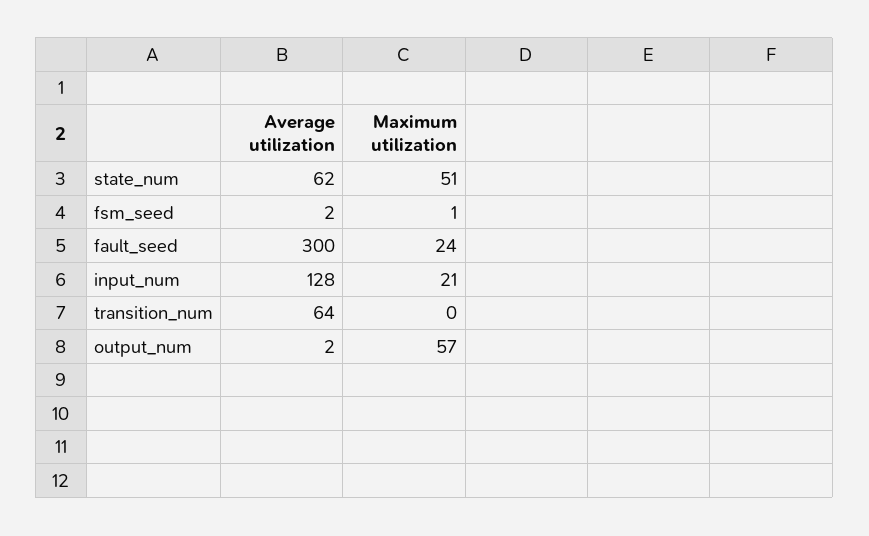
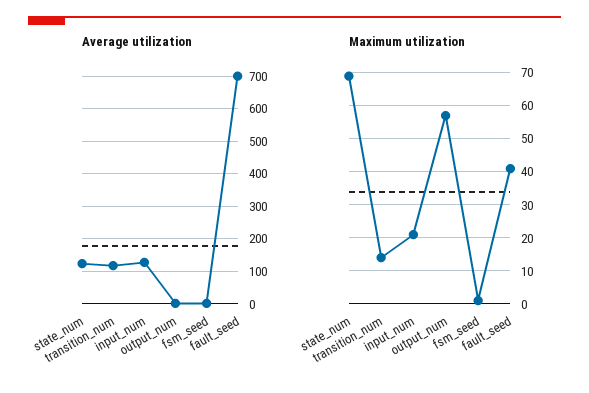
  {
    "Average utilization": {
-     "state_num": 62,
+     "state_num": 120,
      "fsm_seed": 2,
-     "fault_seed": 300,
+     "fault_seed": 700,
      "input_num": 128,
-     "transition_num": 64,
+     "transition_num": 120,
      "output_num": 2
    },
    "Maximum utilization": {
-     "state_num": 51,
+     "state_num": 70,
      "fsm_seed": 1,
-     "fault_seed": 24,
+     "fault_seed": 40,
      "input_num": 21,
-     "transition_num": 0,
+     "transition_num": 15,
      "output_num": 57
    }
  }

